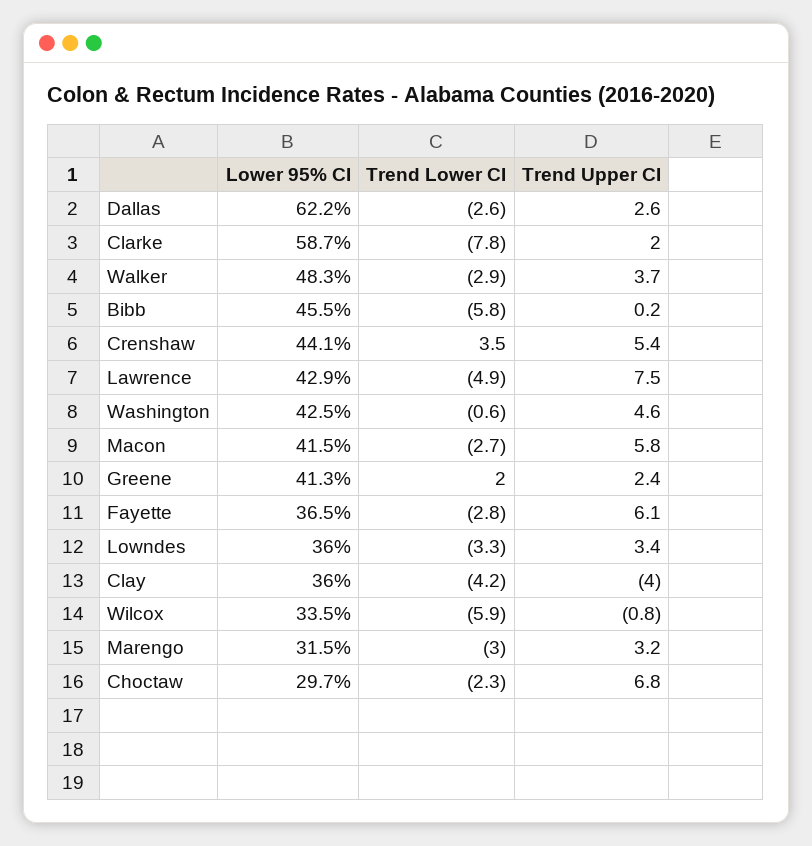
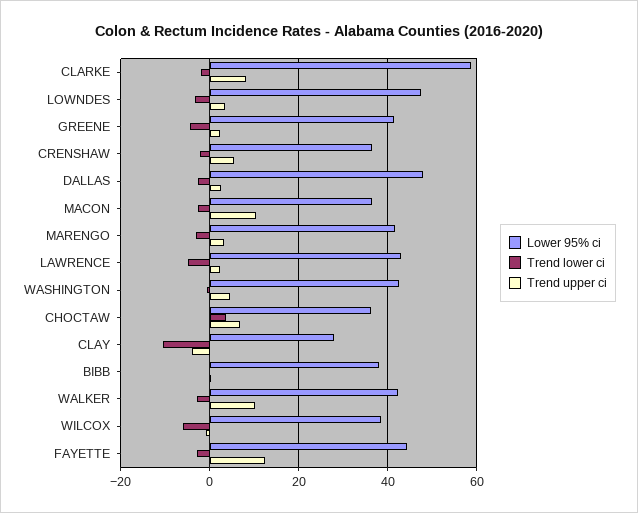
  {
    "Lower 95% CI": {
-     "Dallas": 62.2,
+     "Dallas": 48,
      "Clarke": 58.7,
-     "Walker": 48.3,
+     "Walker": 42,
-     "Bibb": 45.5,
+     "Bibb": 38,
-     "Crenshaw": 44.1,
+     "Crenshaw": 36,
      "Lawrence": 42.9,
      "Washington": 42.5,
-     "Macon": 41.5,
+     "Macon": 36,
      "Greene": 41.3,
-     "Fayette": 36.5,
+     "Fayette": 44,
-     "Lowndes": 36,
+     "Lowndes": 48,
-     "Clay": 36,
+     "Clay": 28,
-     "Wilcox": 33.5,
+     "Wilcox": 38,
-     "Marengo": 31.5,
+     "Marengo": 42,
-     "Choctaw": 29.7
+     "Choctaw": 36
    },
    "Trend Lower CI": {
      "Dallas": -2.6,
-     "Clarke": -7.8,
+     "Clarke": -2,
      "Walker": -2.9,
-     "Bibb": -5.8,
+     "Bibb": 0,
-     "Crenshaw": 3.5,
+     "Crenshaw": -2,
      "Lawrence": -4.9,
      "Washington": -0.6,
      "Macon": -2.7,
-     "Greene": 2,
+     "Greene": -4,
      "Fayette": -2.8,
      "Lowndes": -3.3,
-     "Clay": -4.2,
+     "Clay": -10,
      "Wilcox": -5.9,
      "Marengo": -3,
-     "Choctaw": -2.3
+     "Choctaw": 4
    },
    "Trend Upper CI": {
      "Dallas": 2.6,
-     "Clarke": 2,
+     "Clarke": 8,
-     "Walker": 3.7,
+     "Walker": 10,
      "Bibb": 0.2,
      "Crenshaw": 5.4,
-     "Lawrence": 7.5,
+     "Lawrence": 2,
      "Washington": 4.6,
-     "Macon": 5.8,
+     "Macon": 10,
      "Greene": 2.4,
-     "Fayette": 6.1,
+     "Fayette": 12,
      "Lowndes": 3.4,
      "Clay": -4,
      "Wilcox": -0.8,
      "Marengo": 3.2,
      "Choctaw": 6.8
    }
  }

